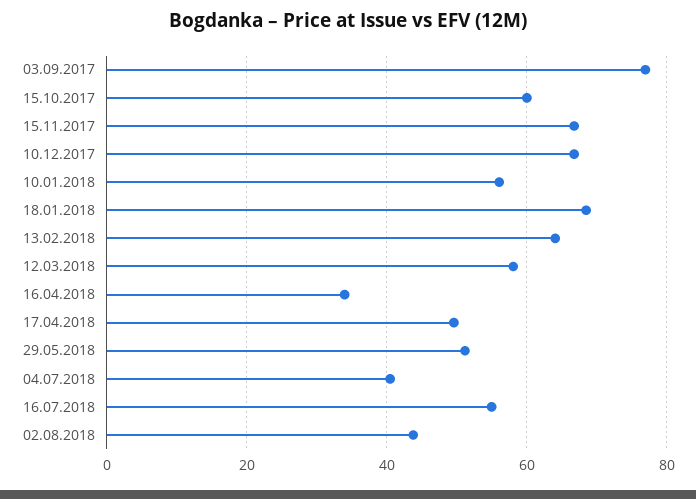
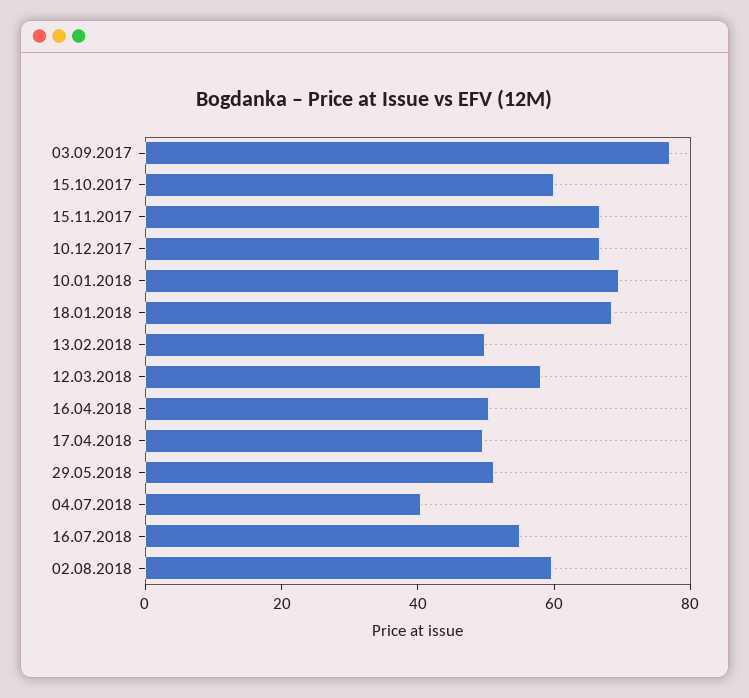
  {
    "03.09.2017": 76,
    "15.10.2017": 60,
    "15.11.2017": 66,
    "10.12.2017": 66,
-   "10.01.2018": 56,
+   "10.01.2018": 70,
    "18.01.2018": 68,
-   "13.02.2018": 64,
+   "13.02.2018": 50,
    "12.03.2018": 58,
-   "16.04.2018": 34,
+   "16.04.2018": 50,
    "17.04.2018": 50,
    "29.05.2018": 52,
    "04.07.2018": 40,
    "16.07.2018": 56,
-   "02.08.2018": 44
+   "02.08.2018": 60
  }

